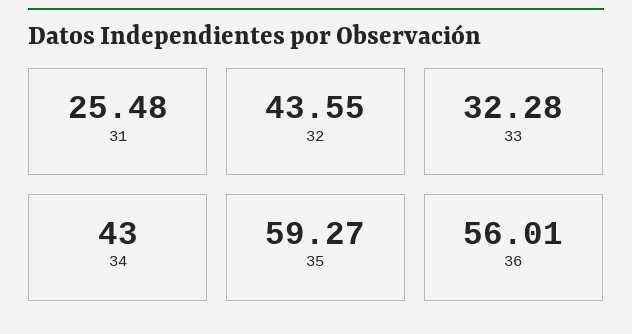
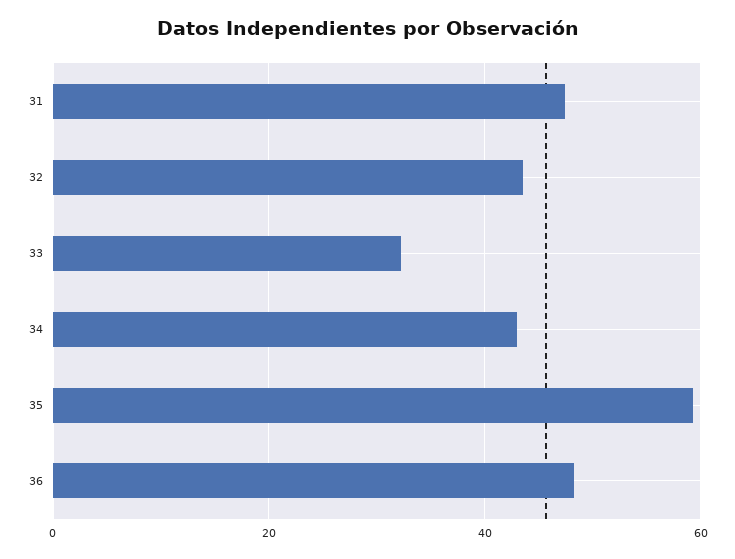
  {
-   "31": 25.48,
+   "31": 48,
    "32": 43.55,
    "33": 32.28,
    "34": 43,
    "35": 59.27,
-   "36": 56.01
+   "36": 48
  }

